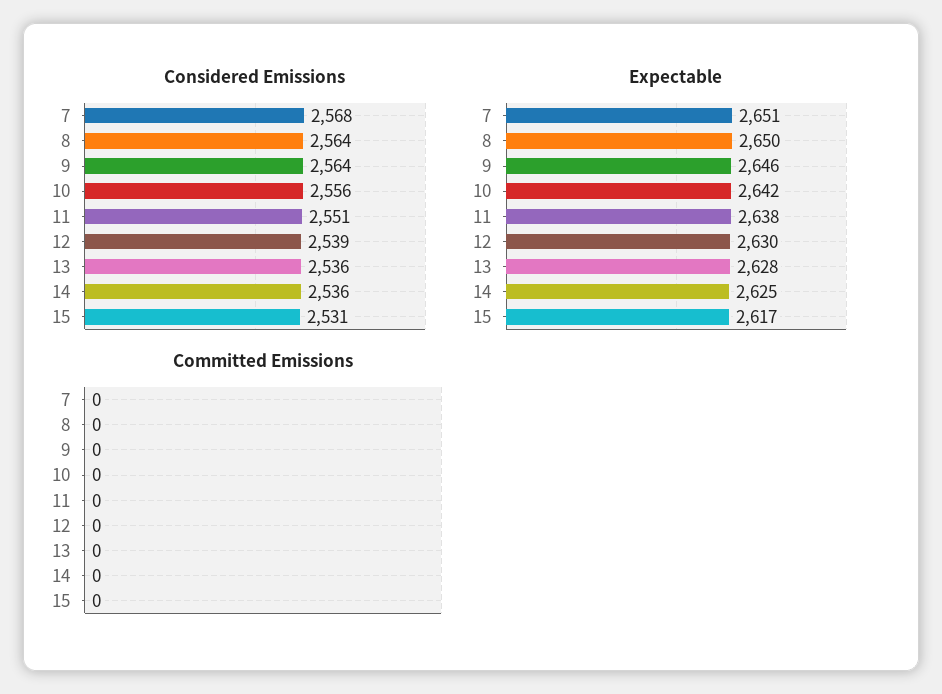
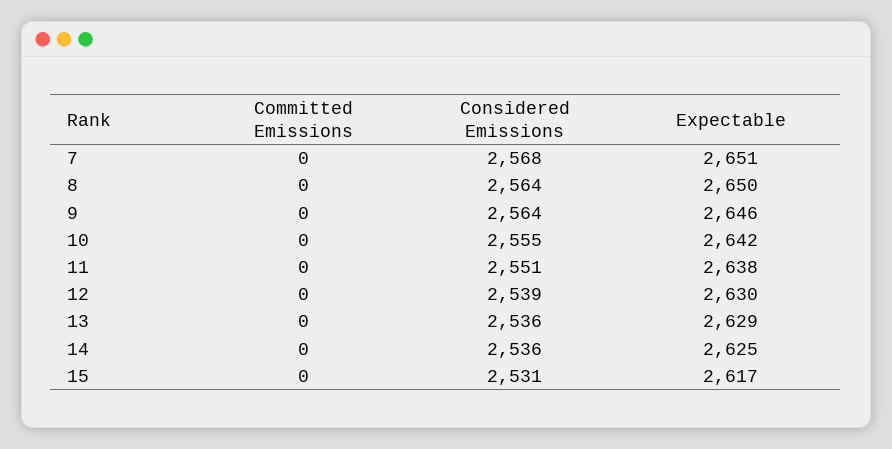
  {
    "Considered Emissions": {
      "7": 2568,
      "8": 2564,
      "9": 2564,
-     "10": 2556,
+     "10": 2555,
      "11": 2551,
      "12": 2539,
      "13": 2536,
      "14": 2536,
      "15": 2531
    },
    "Expectable": {
      "7": 2651,
      "8": 2650,
      "9": 2646,
      "10": 2642,
      "11": 2638,
      "12": 2630,
-     "13": 2628,
+     "13": 2629,
      "14": 2625,
      "15": 2617
    },
    "Committed Emissions": {
      "7": 0,
      "8": 0,
      "9": 0,
      "10": 0,
      "11": 0,
      "12": 0,
      "13": 0,
      "14": 0,
      "15": 0
    }
  }

